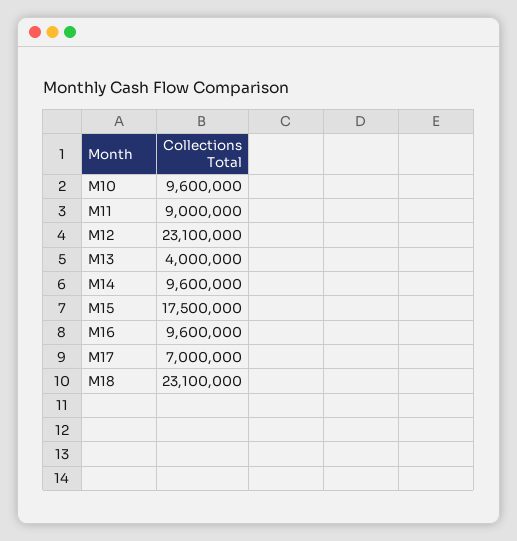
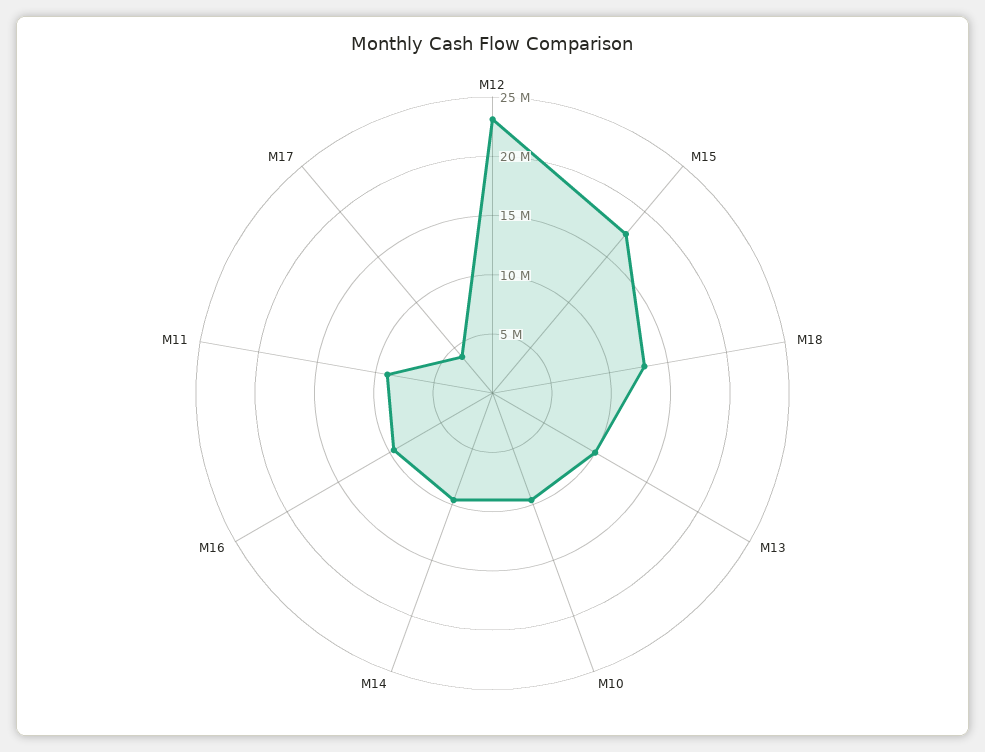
  {
    "M10": 9600000,
    "M11": 9000000,
    "M12": 23100000,
-   "M13": 4000000,
+   "M13": 10000000,
    "M14": 9600000,
    "M15": 17500000,
    "M16": 9600000,
-   "M17": 7000000,
+   "M17": 4000000,
-   "M18": 23100000
+   "M18": 13000000
  }

